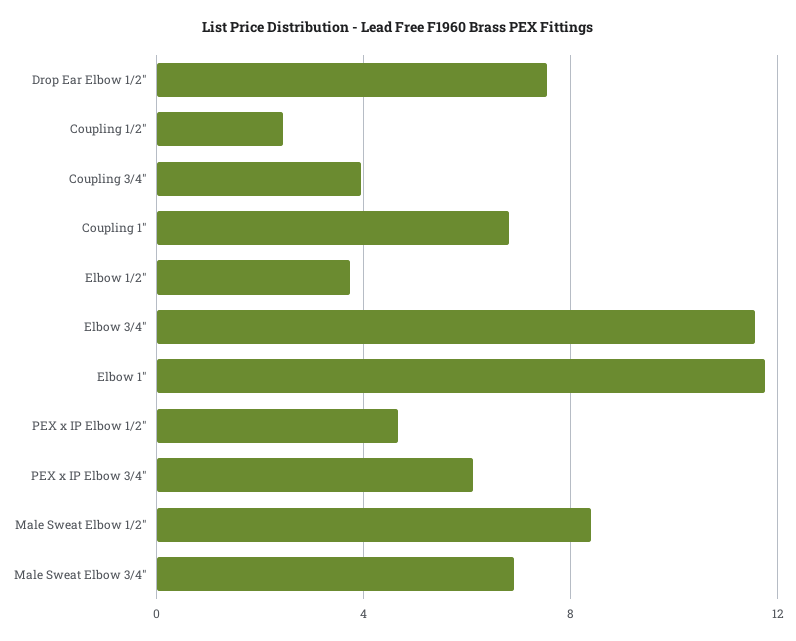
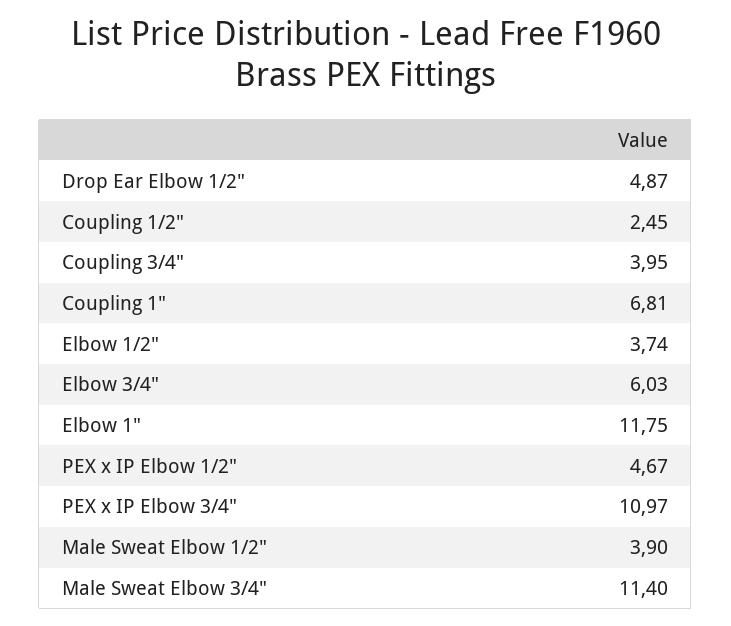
  {
-   "Drop Ear Elbow 1/2\"": 7.5,
+   "Drop Ear Elbow 1/2\"": 4.87,
    "Coupling 1/2\"": 2.45,
    "Coupling 3/4\"": 3.95,
    "Coupling 1\"": 6.81,
    "Elbow 1/2\"": 3.74,
-   "Elbow 3/4\"": 11.5,
+   "Elbow 3/4\"": 6.03,
    "Elbow 1\"": 11.75,
    "PEX x IP Elbow 1/2\"": 4.67,
-   "PEX x IP Elbow 3/4\"": 6,
+   "PEX x IP Elbow 3/4\"": 10.97,
-   "Male Sweat Elbow 1/2\"": 8.5,
+   "Male Sweat Elbow 1/2\"": 3.9,
-   "Male Sweat Elbow 3/4\"": 7
+   "Male Sweat Elbow 3/4\"": 11.4
  }

